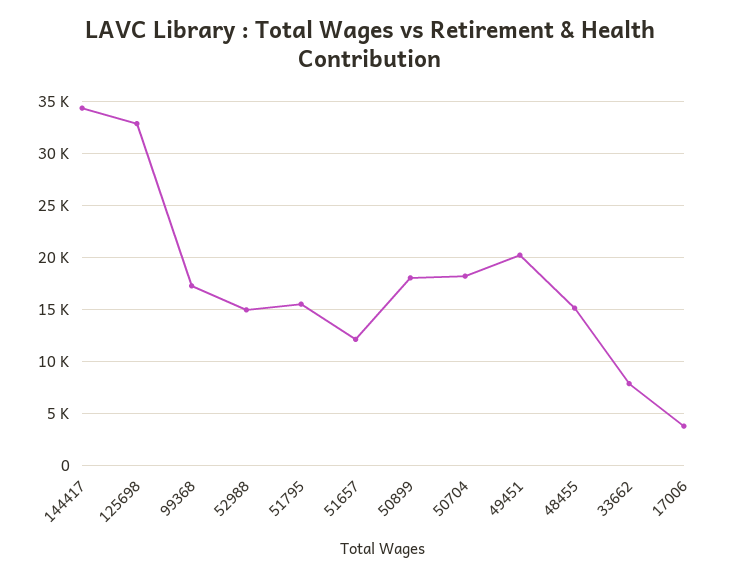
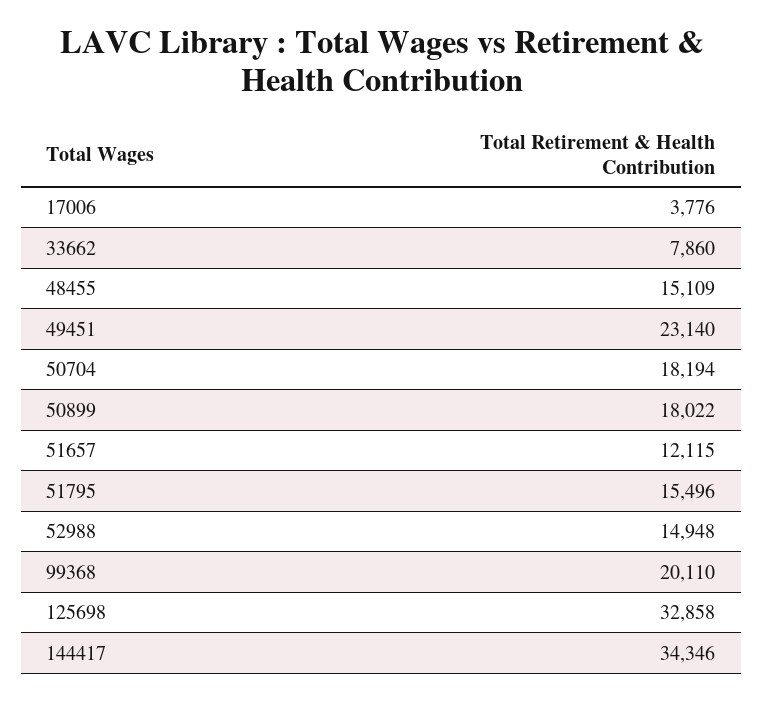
  {
    "144417": 34346,
    "125698": 32858,
-   "99368": 17000,
+   "99368": 20110,
    "52988": 14948,
    "51795": 15496,
    "51657": 12115,
    "50899": 18022,
    "50704": 18194,
-   "49451": 20000,
+   "49451": 23140,
    "48455": 15109,
    "33662": 7860,
    "17006": 3776
  }

